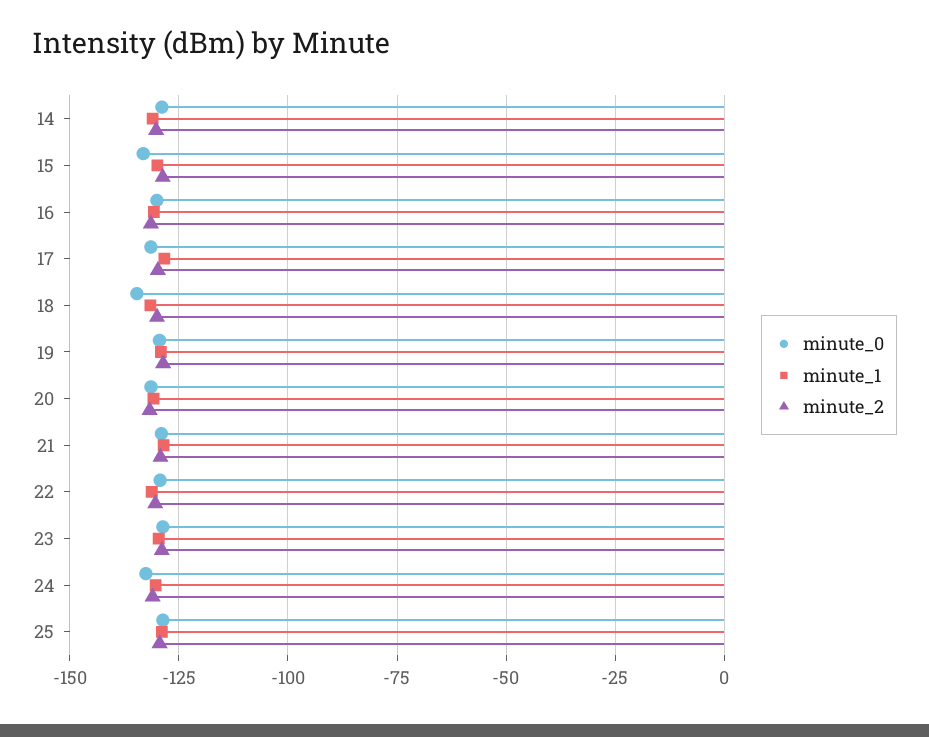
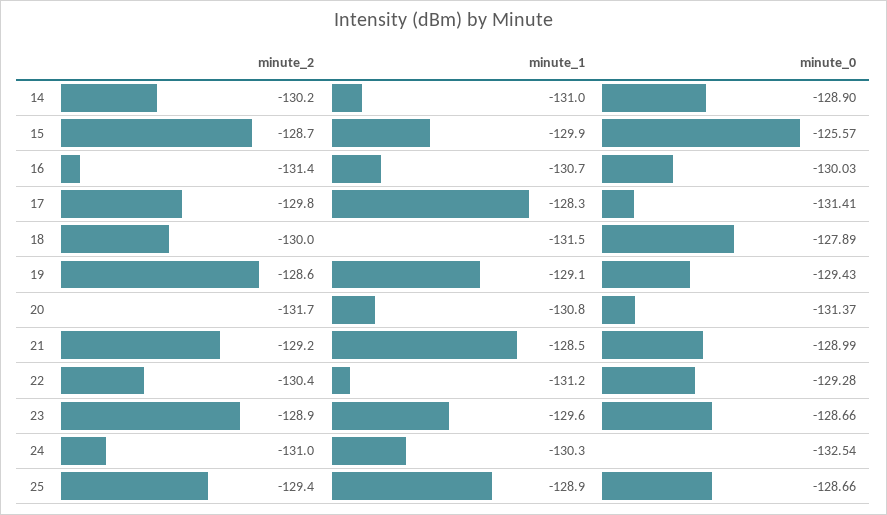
  {
    "minute_0": {
      "14": -128.9,
-     "15": -132.5,
+     "15": -125.57,
      "16": -130.03,
      "17": -131.41,
-     "18": -135,
+     "18": -127.89,
      "19": -129.43,
      "20": -131.37,
      "21": -128.99,
      "22": -129.28,
      "23": -128.66,
      "24": -132.54,
      "25": -128.66
    },
    "minute_1": {
      "14": -131,
      "15": -129.9,
      "16": -130.7,
      "17": -128.3,
      "18": -131.5,
      "19": -129.1,
      "20": -130.8,
      "21": -128.5,
      "22": -131.2,
      "23": -129.6,
      "24": -130.3,
      "25": -128.9
    },
    "minute_2": {
      "14": -130.2,
      "15": -128.7,
      "16": -131.4,
      "17": -129.8,
      "18": -130,
      "19": -128.6,
      "20": -131.7,
      "21": -129.2,
      "22": -130.4,
      "23": -128.9,
      "24": -131,
      "25": -129.4
    }
  }

